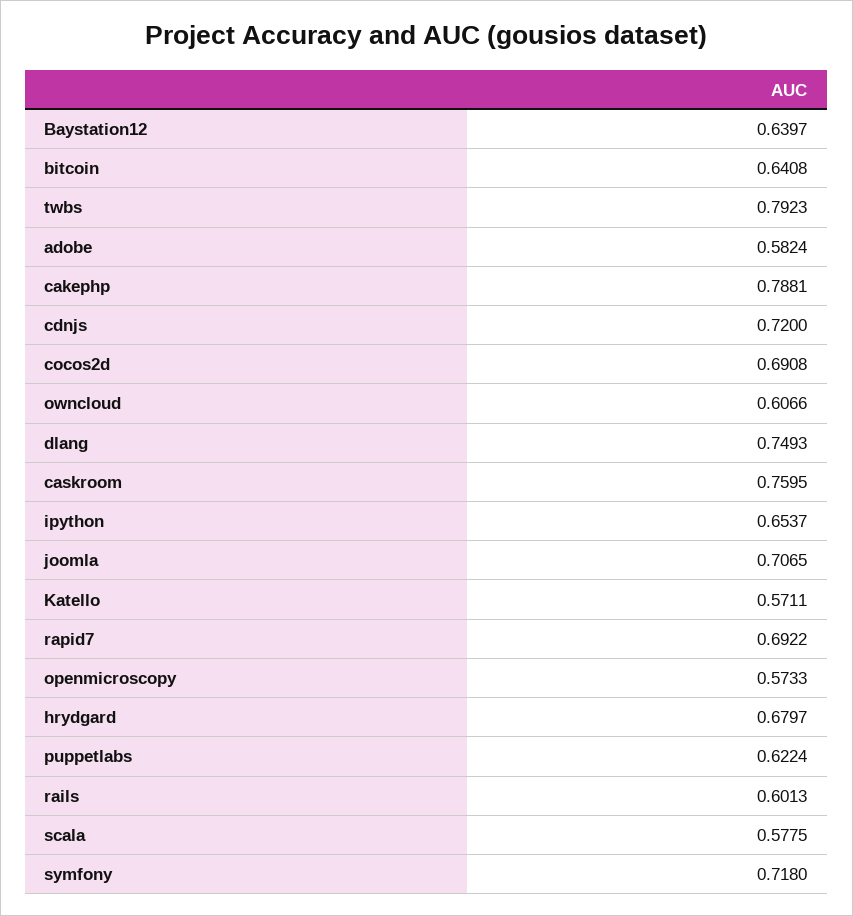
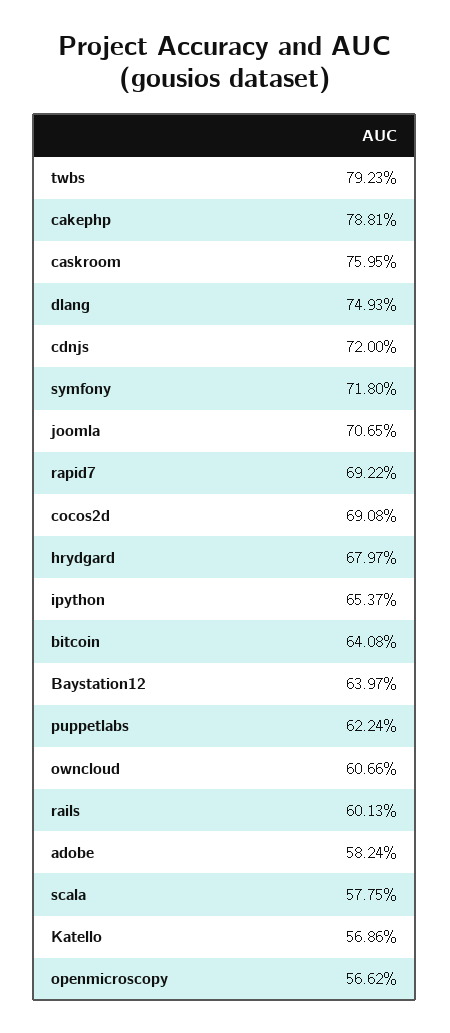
  {
    "Baystation12": 0.6397,
    "bitcoin": 0.6408,
    "twbs": 0.7923,
    "adobe": 0.5824,
    "cakephp": 0.7881,
    "cdnjs": 0.72,
    "cocos2d": 0.6908,
    "owncloud": 0.6066,
    "dlang": 0.7493,
    "caskroom": 0.7595,
    "ipython": 0.6537,
    "joomla": 0.7065,
-   "Katello": 0.5711,
+   "Katello": 0.5686,
    "rapid7": 0.6922,
-   "openmicroscopy": 0.5733,
+   "openmicroscopy": 0.5662,
    "hrydgard": 0.6797,
    "puppetlabs": 0.6224,
    "rails": 0.6013,
    "scala": 0.5775,
    "symfony": 0.718
  }

